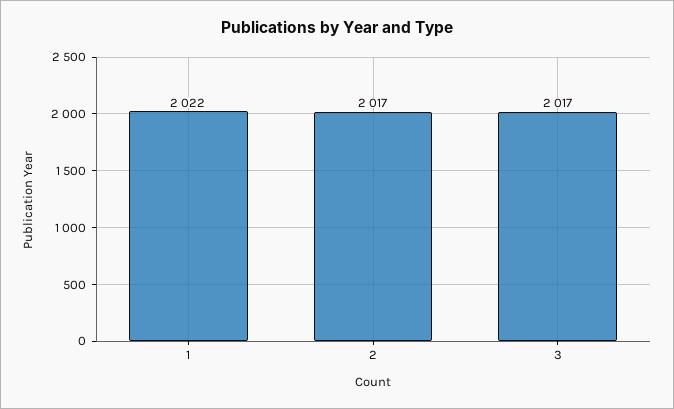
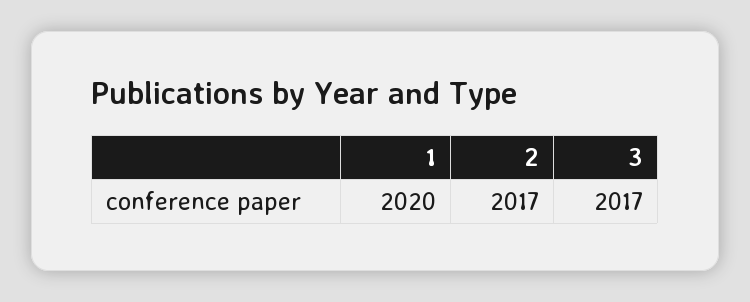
  {
-   "1": 2022,
+   "1": 2020,
    "2": 2017,
    "3": 2017
  }

